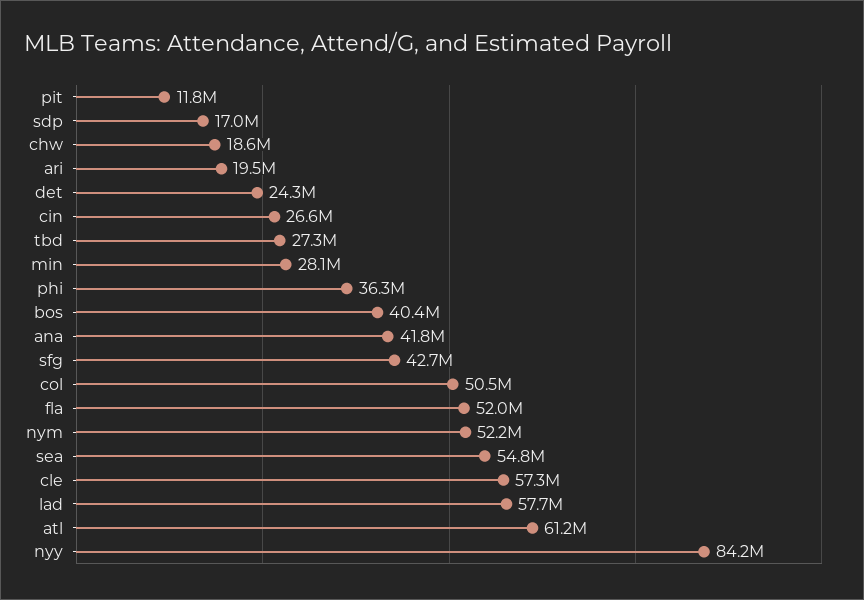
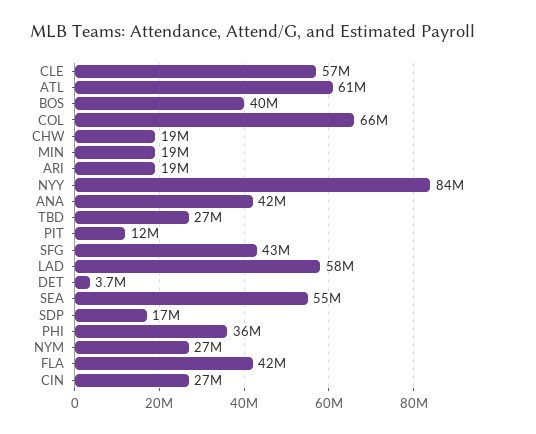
  {
    "pit": 11800000,
    "sdp": 17000000,
    "chw": 18600000,
    "ari": 19500000,
-   "det": 24300000,
+   "det": 3700000,
    "cin": 26600000,
    "tbd": 27300000,
-   "min": 28100000,
+   "min": 19000000,
    "phi": 36300000,
    "bos": 40400000,
    "ana": 41800000,
    "sfg": 42700000,
-   "col": 50500000,
+   "col": 66000000,
-   "fla": 52000000,
+   "fla": 42000000,
-   "nym": 52200000,
+   "nym": 27000000,
    "sea": 54800000,
    "cle": 57300000,
    "lad": 57700000,
    "atl": 61200000,
    "nyy": 84200000
  }

